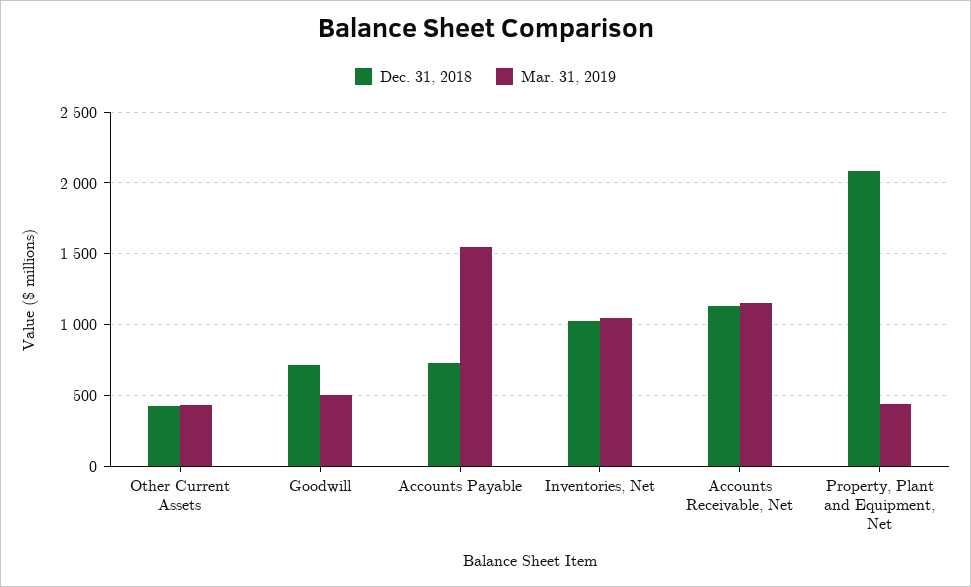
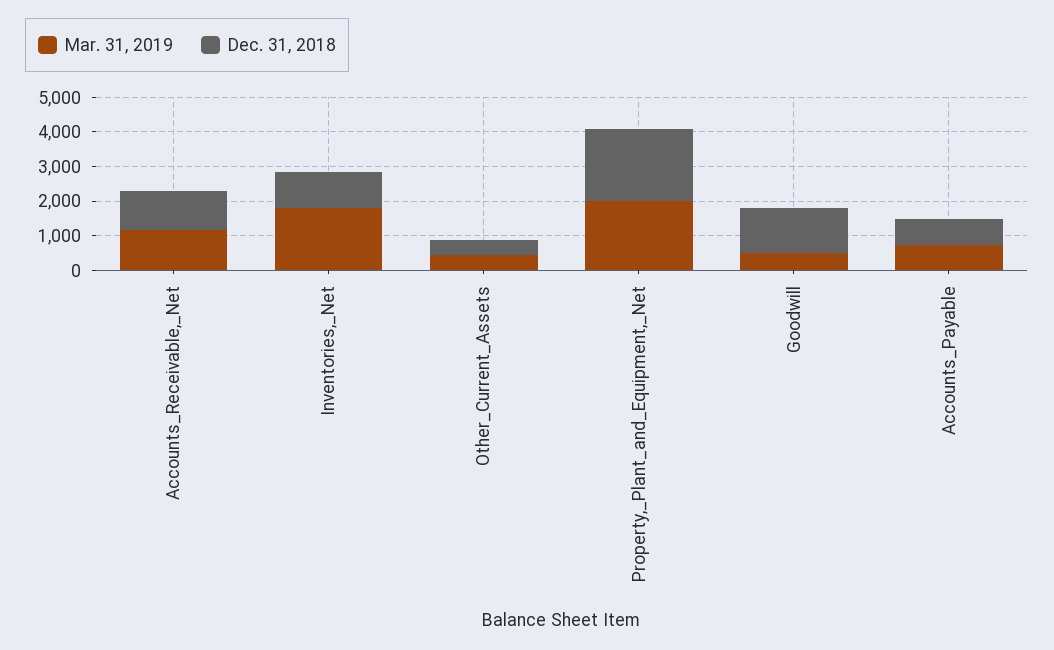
  {
    "Dec. 31, 2018": {
      "Other Current Assets": 450,
-     "Goodwill": 700,
+     "Goodwill": 1250,
      "Accounts Payable": 750,
      "Inventories, Net": 1050,
      "Accounts Receivable, Net": 1150,
      "Property, Plant and Equipment, Net": 2100
    },
    "Mar. 31, 2019": {
      "Other Current Assets": 450,
      "Goodwill": 500,
-     "Accounts Payable": 1550,
+     "Accounts Payable": 750,
-     "Inventories, Net": 1050,
+     "Inventories, Net": 1750,
      "Accounts Receivable, Net": 1150,
-     "Property, Plant and Equipment, Net": 450
+     "Property, Plant and Equipment, Net": 2000
    }
  }

